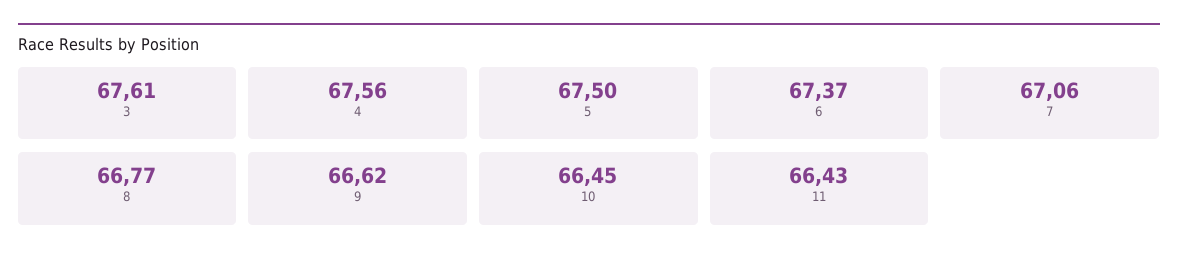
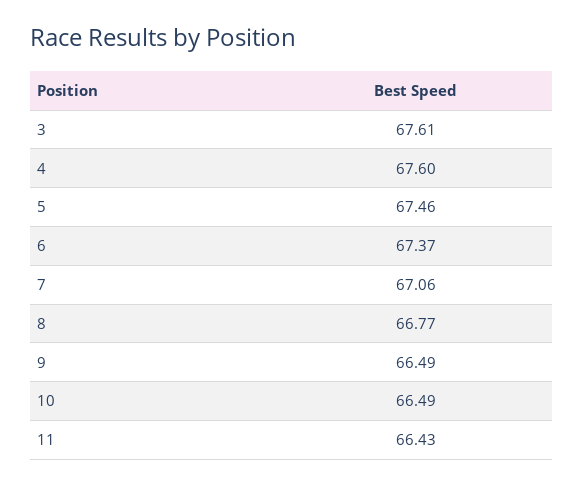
  {
    "3": 67.61,
-   "4": 67.56,
+   "4": 67.6,
-   "5": 67.5,
+   "5": 67.46,
    "6": 67.37,
    "7": 67.06,
    "8": 66.77,
-   "9": 66.62,
+   "9": 66.49,
-   "10": 66.45,
+   "10": 66.49,
    "11": 66.43
  }

